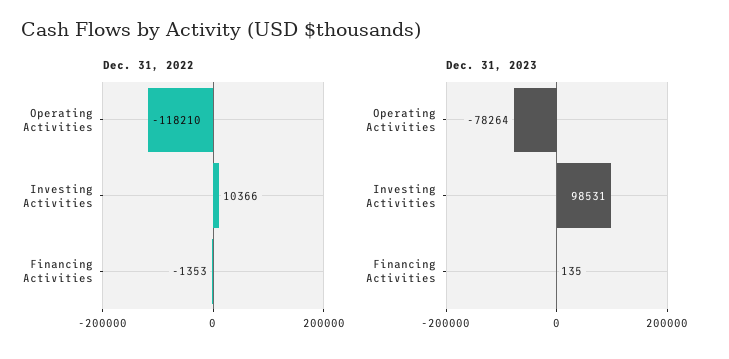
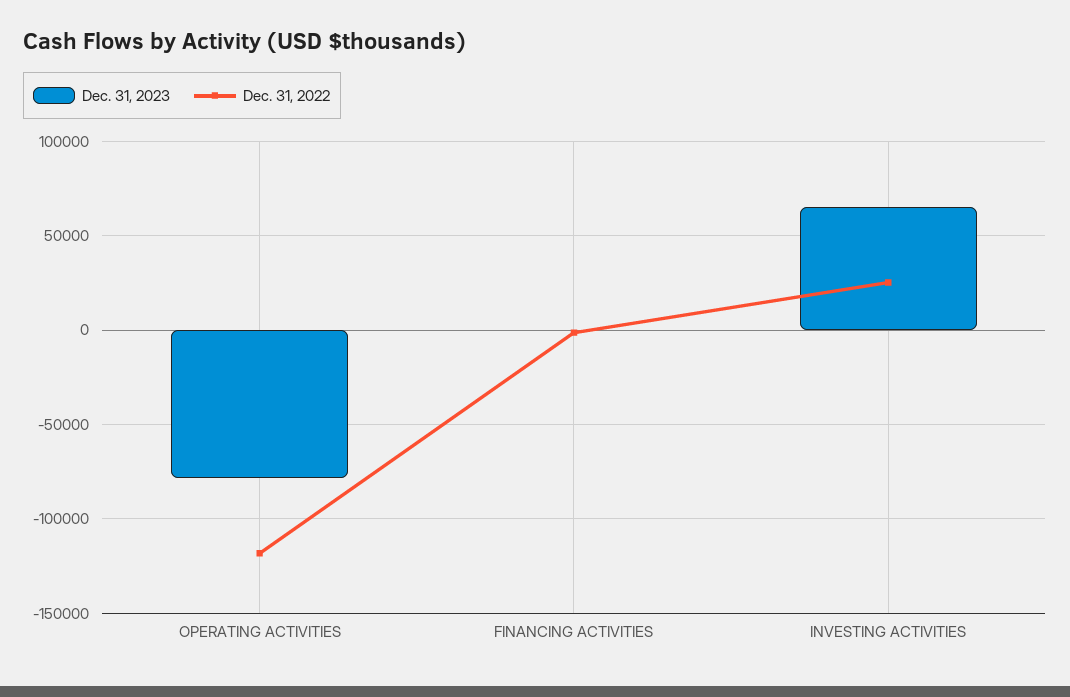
  {
    "Dec. 31, 2022": {
      "Operating Activities": -118210,
-     "Investing Activities": 10366,
+     "Investing Activities": 25000,
      "Financing Activities": -1353
    },
    "Dec. 31, 2023": {
      "Operating Activities": -78264,
-     "Investing Activities": 98531,
+     "Investing Activities": 65000,
      "Financing Activities": 135
    }
  }

